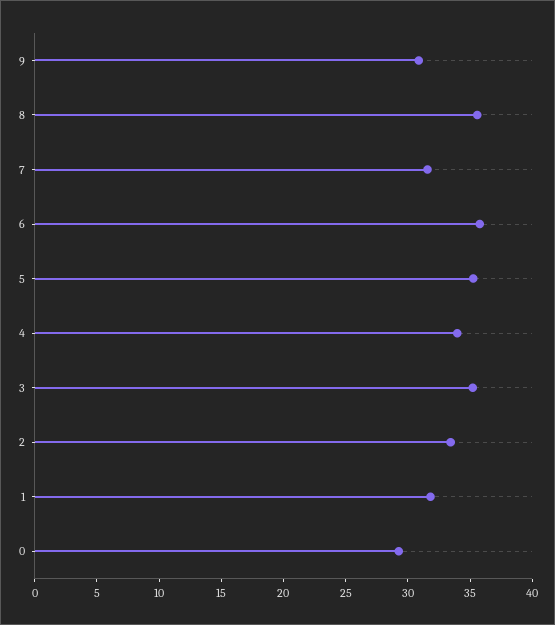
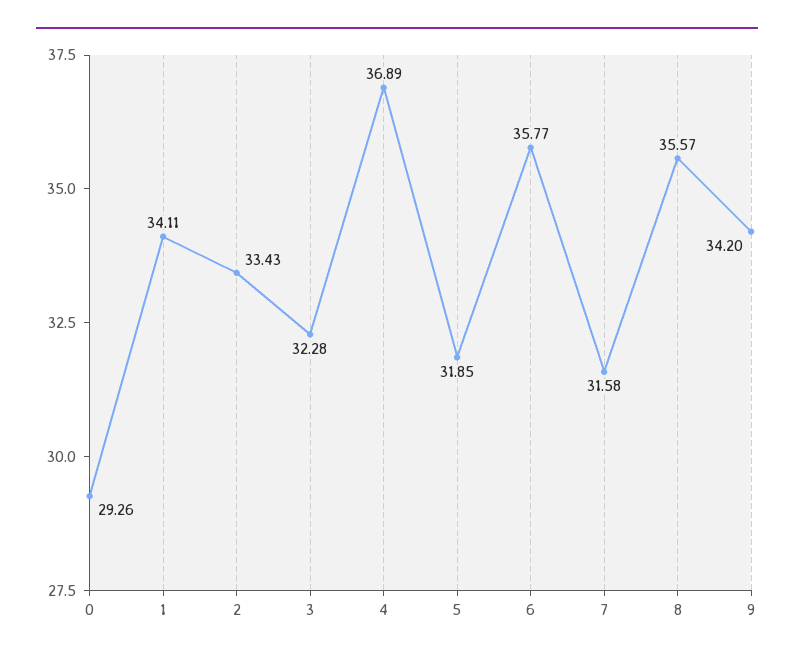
  {
-   "9": 31,
+   "9": 34.2,
    "8": 35.57,
    "7": 31.58,
    "6": 35.77,
-   "5": 35,
+   "5": 31.85,
-   "4": 34,
+   "4": 36.89,
-   "3": 35,
+   "3": 32.28,
    "2": 33.43,
-   "1": 32,
+   "1": 34.11,
    "0": 29.26
  }

